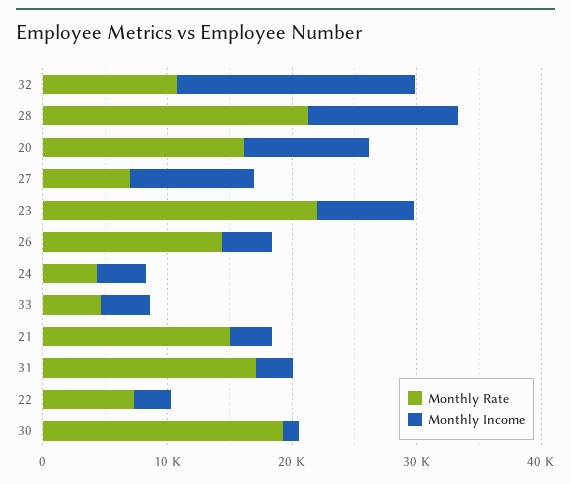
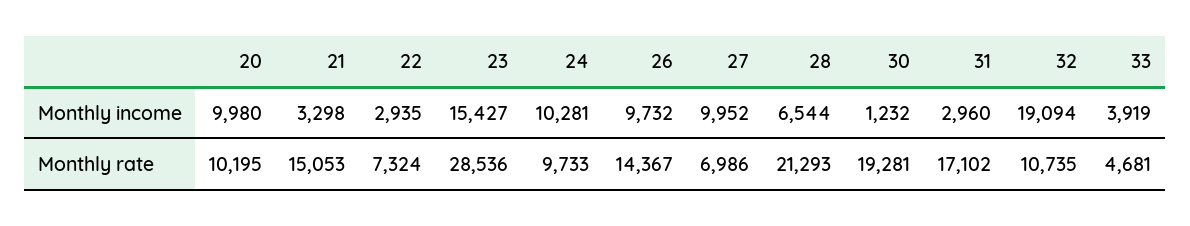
  {
    "Monthly Rate": {
      "32": 10735,
      "28": 21293,
-     "20": 16000,
+     "20": 10195,
      "27": 6986,
-     "23": 22000,
+     "23": 28536,
      "26": 14367,
-     "24": 4000,
+     "24": 9733,
      "33": 4681,
      "21": 15053,
      "31": 17102,
      "22": 7324,
      "30": 19281
    },
    "Monthly Income": {
      "32": 19094,
-     "28": 12000,
+     "28": 6544,
      "20": 9980,
      "27": 9952,
-     "23": 8000,
+     "23": 15427,
-     "26": 4000,
+     "26": 9732,
-     "24": 4000,
+     "24": 10281,
      "33": 3919,
      "21": 3298,
      "31": 2960,
      "22": 2935,
      "30": 1232
    }
  }

